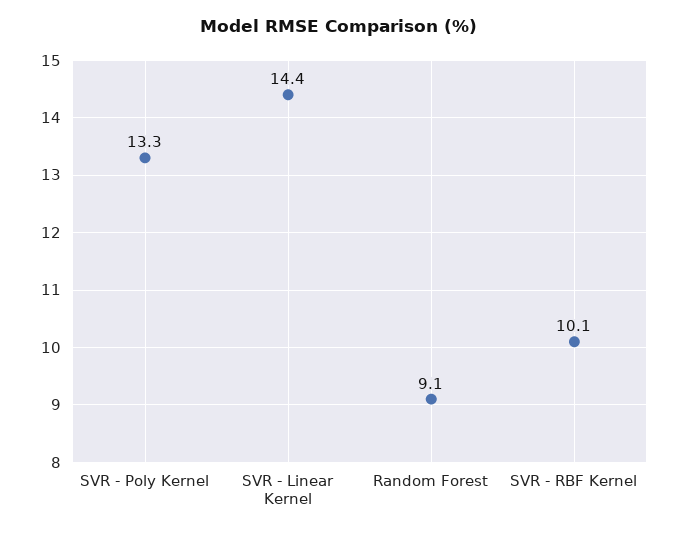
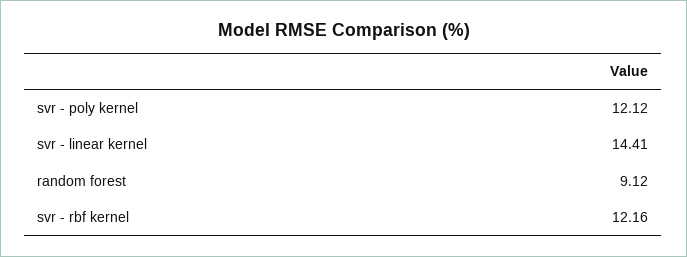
  {
-   "SVR - Poly Kernel": 13.3,
+   "SVR - Poly Kernel": 12.12,
    "SVR - Linear Kernel": 14.41,
    "Random Forest": 9.12,
-   "SVR - RBF Kernel": 10.1
+   "SVR - RBF Kernel": 12.16
  }

